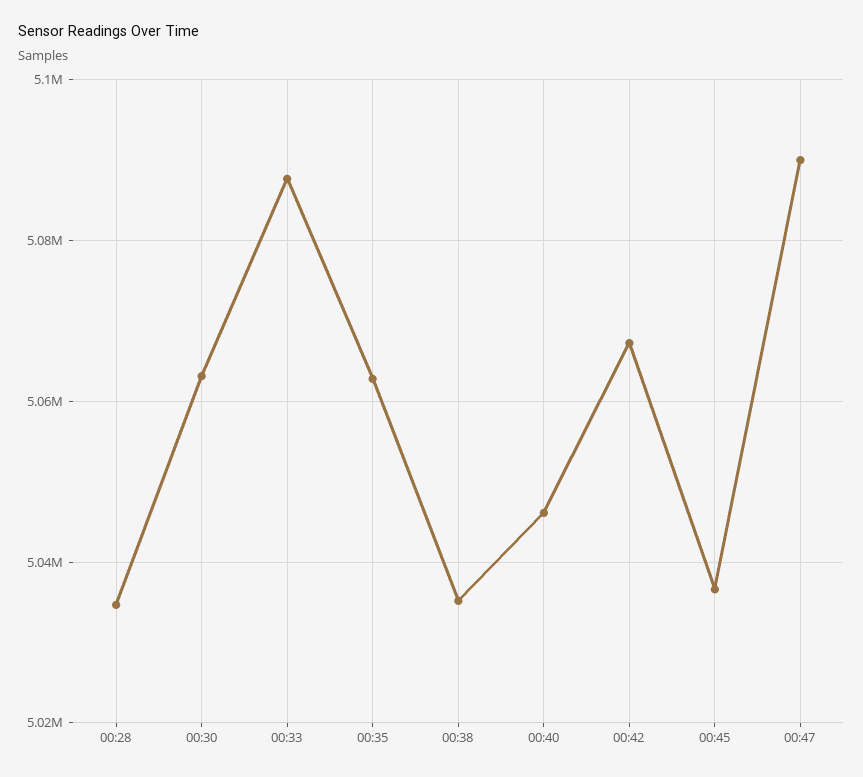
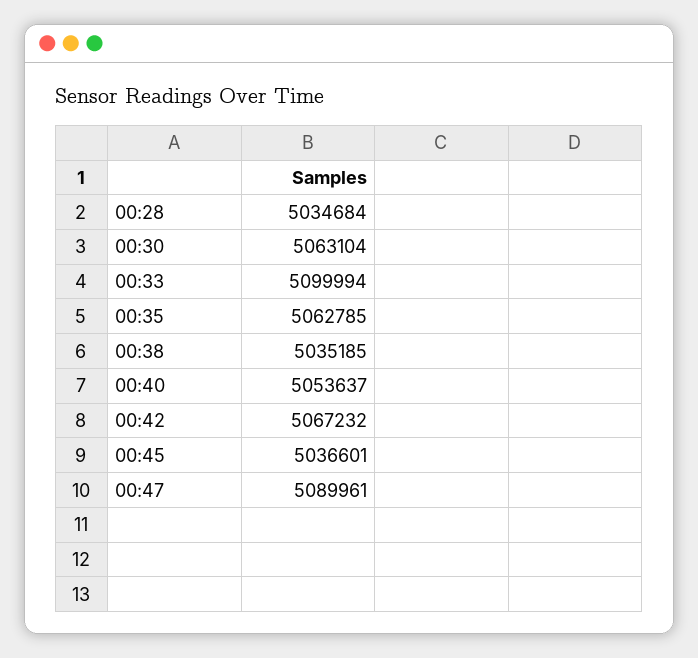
  {
    "00:28": 5034684,
    "00:30": 5063104,
-   "00:33": 5088000,
+   "00:33": 5099994,
    "00:35": 5062785,
    "00:38": 5035185,
-   "00:40": 5046000,
+   "00:40": 5053637,
    "00:42": 5067232,
    "00:45": 5036601,
    "00:47": 5089961
  }

